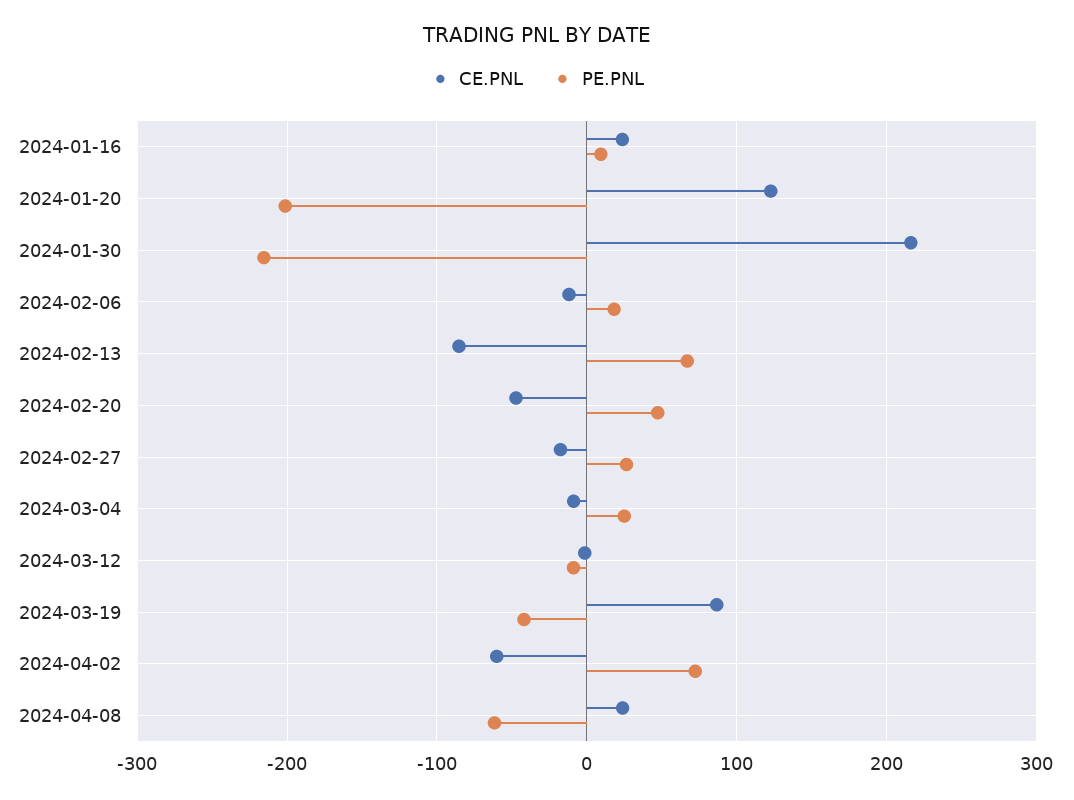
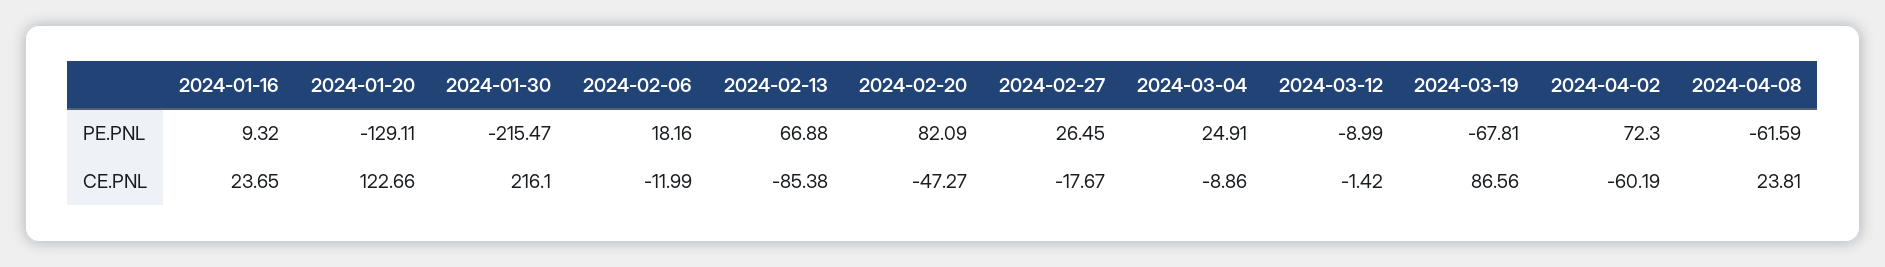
  {
    "CE.PNL": {
      "2024-01-16": 23.65,
      "2024-01-20": 122.66,
      "2024-01-30": 216.1,
      "2024-02-06": -11.99,
      "2024-02-13": -85.38,
      "2024-02-20": -47.27,
      "2024-02-27": -17.67,
      "2024-03-04": -8.86,
      "2024-03-12": -1.42,
      "2024-03-19": 86.56,
      "2024-04-02": -60.19,
      "2024-04-08": 23.81
    },
    "PE.PNL": {
      "2024-01-16": 9.32,
-     "2024-01-20": -200,
+     "2024-01-20": -129.11,
      "2024-01-30": -215.47,
      "2024-02-06": 18.16,
      "2024-02-13": 66.88,
-     "2024-02-20": 50,
+     "2024-02-20": 82.09,
      "2024-02-27": 26.45,
      "2024-03-04": 24.91,
      "2024-03-12": -8.99,
-     "2024-03-19": -40,
+     "2024-03-19": -67.81,
      "2024-04-02": 72.3,
      "2024-04-08": -61.59
    }
  }

